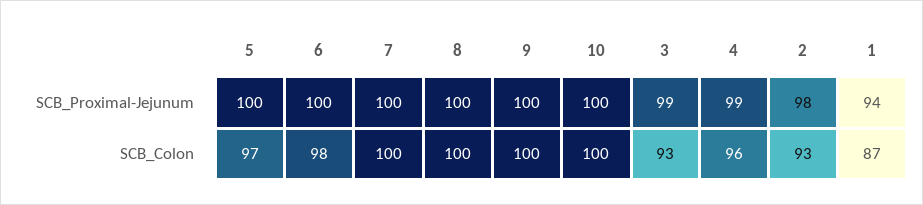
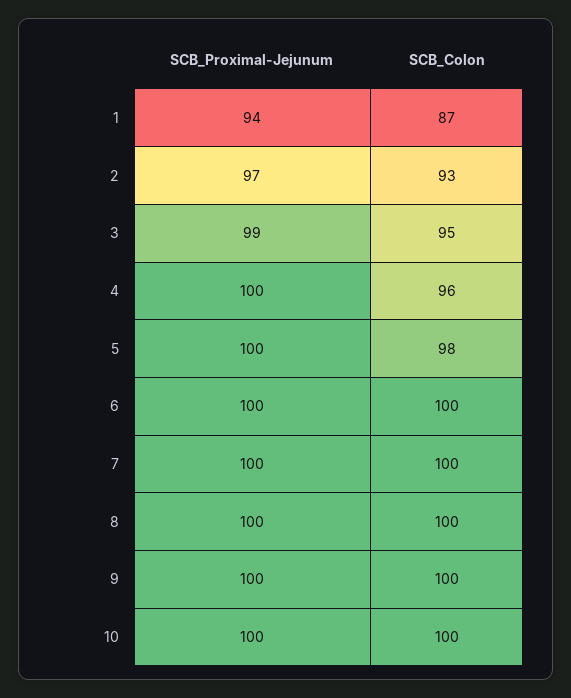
  {
    "5": {
      "SCB_Proximal-Jejunum": 100,
-     "SCB_Colon": 97
+     "SCB_Colon": 98
    },
    "6": {
      "SCB_Proximal-Jejunum": 100,
-     "SCB_Colon": 98
+     "SCB_Colon": 100
    },
    "7": {
      "SCB_Proximal-Jejunum": 100,
      "SCB_Colon": 100
    },
    "8": {
      "SCB_Proximal-Jejunum": 100,
      "SCB_Colon": 100
    },
    "9": {
      "SCB_Proximal-Jejunum": 100,
      "SCB_Colon": 100
    },
    "10": {
      "SCB_Proximal-Jejunum": 100,
      "SCB_Colon": 100
    },
    "3": {
      "SCB_Proximal-Jejunum": 99,
-     "SCB_Colon": 93
+     "SCB_Colon": 95
    },
    "4": {
-     "SCB_Proximal-Jejunum": 99,
+     "SCB_Proximal-Jejunum": 100,
      "SCB_Colon": 96
    },
    "2": {
-     "SCB_Proximal-Jejunum": 98,
+     "SCB_Proximal-Jejunum": 97,
      "SCB_Colon": 93
    },
    "1": {
      "SCB_Proximal-Jejunum": 94,
      "SCB_Colon": 87
    }
  }

